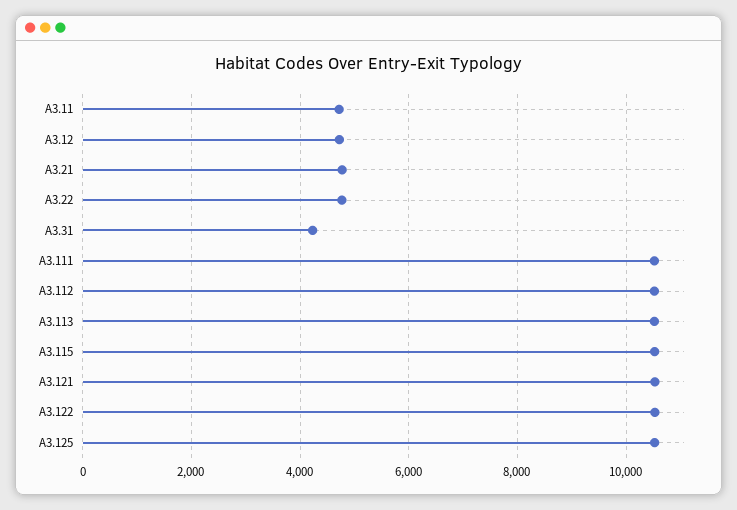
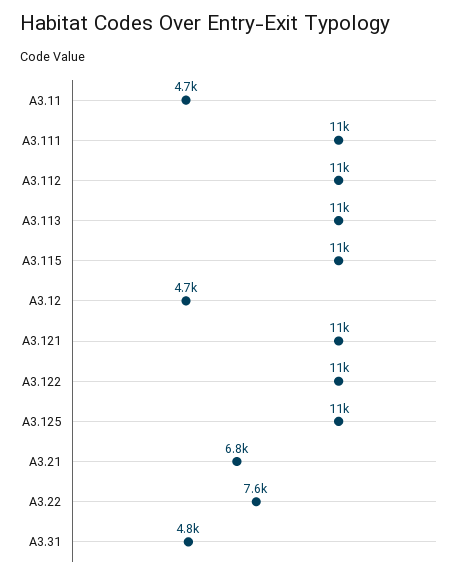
  {
    "A3.11": 4700,
    "A3.12": 4700,
-   "A3.21": 4800,
+   "A3.21": 6800,
-   "A3.22": 4800,
+   "A3.22": 7600,
-   "A3.31": 4200,
+   "A3.31": 4800,
    "A3.111": 11000,
    "A3.112": 11000,
    "A3.113": 11000,
    "A3.115": 11000,
    "A3.121": 11000,
    "A3.122": 11000,
    "A3.125": 11000
  }

